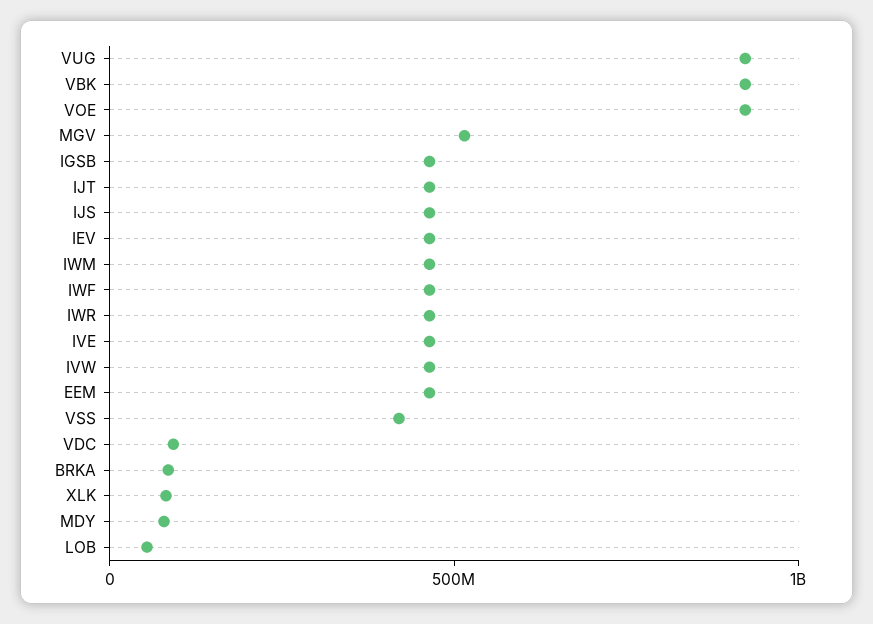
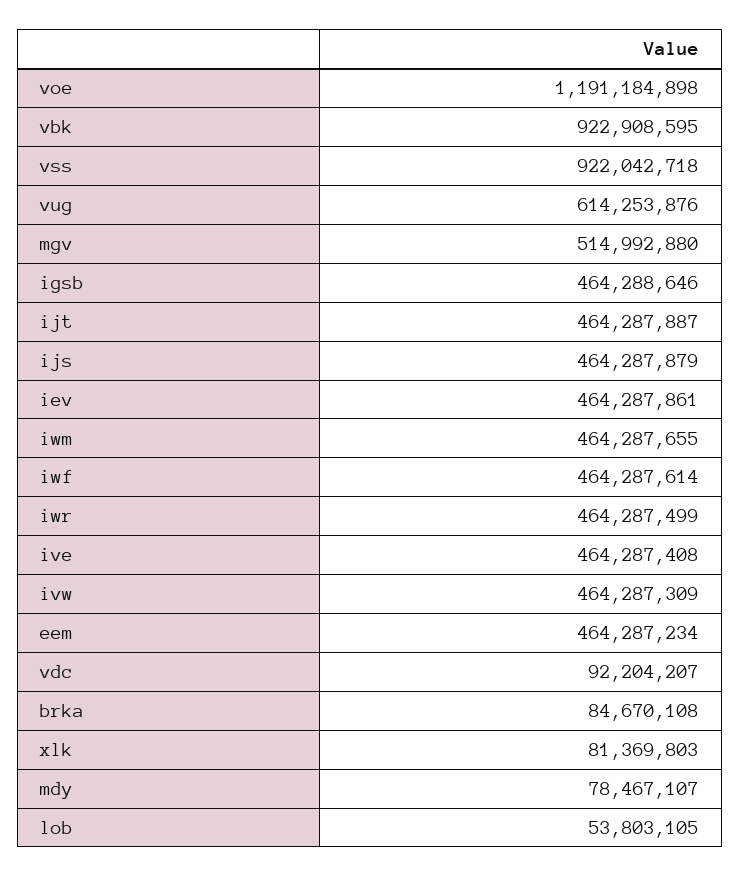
  {
-   "VUG": 900000000,
+   "VUG": 614253876,
    "VBK": 922908595,
-   "VOE": 900000000,
+   "VOE": 1191184898,
    "MGV": 514992880,
    "IGSB": 464288646,
    "IJT": 464287887,
    "IJS": 464287879,
    "IEV": 464287861,
    "IWM": 464287655,
    "IWF": 464287614,
    "IWR": 464287499,
    "IVE": 464287408,
    "IVW": 464287309,
    "EEM": 464287234,
-   "VSS": 400000000,
+   "VSS": 922042718,
    "VDC": 92204207,
    "BRKA": 84670108,
    "XLK": 81369803,
    "MDY": 78467107,
    "LOB": 53803105
  }

